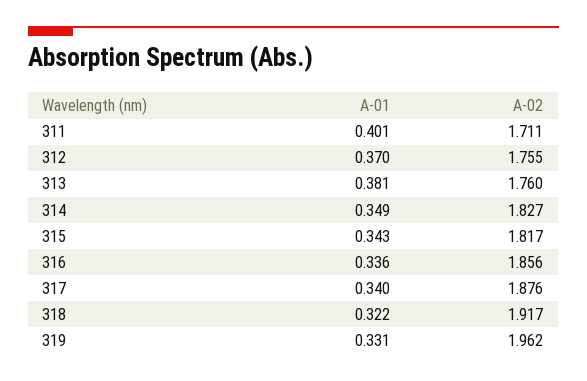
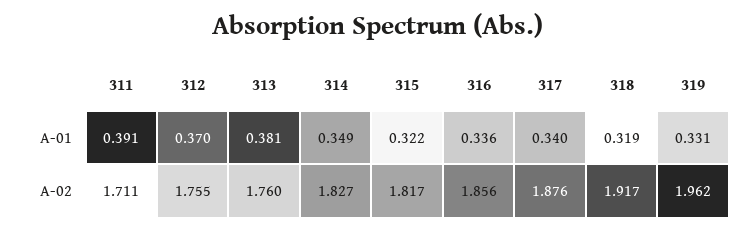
  {
    "A-01": {
-     "311": 0.401,
+     "311": 0.391,
      "312": 0.37,
      "313": 0.381,
      "314": 0.349,
-     "315": 0.343,
+     "315": 0.322,
      "316": 0.336,
      "317": 0.34,
-     "318": 0.322,
+     "318": 0.319,
      "319": 0.331
    },
    "A-02": {
      "311": 1.711,
      "312": 1.755,
      "313": 1.76,
      "314": 1.827,
      "315": 1.817,
      "316": 1.856,
      "317": 1.876,
      "318": 1.917,
      "319": 1.962
    }
  }

